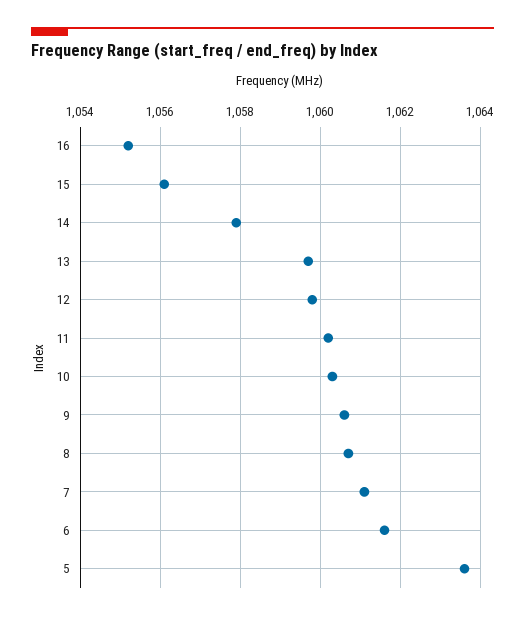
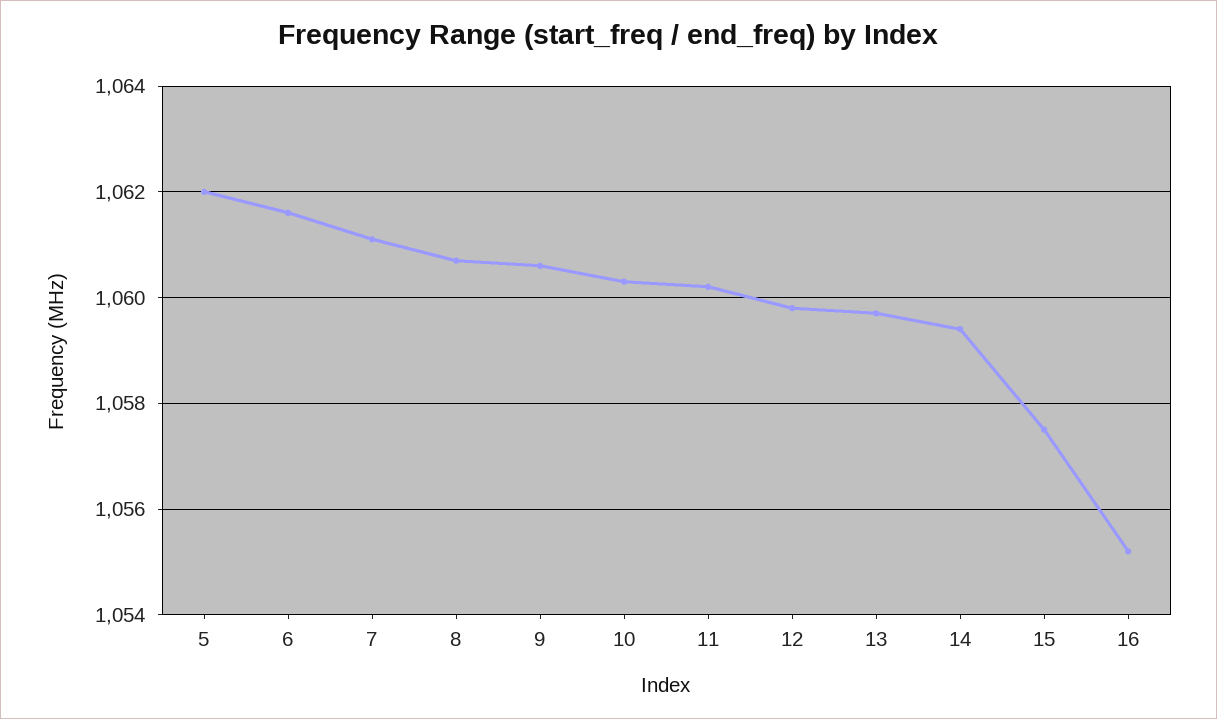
  {
    "16": 1055,
-   "15": 1056,
+   "15": 1057.5,
-   "14": 1058,
+   "14": 1059.5,
    "13": 1059.5,
    "12": 1060,
    "11": 1060,
    "10": 1060.5,
    "9": 1060.5,
    "8": 1060.5,
    "7": 1061,
    "6": 1061.5,
-   "5": 1063.5
+   "5": 1062
  }

